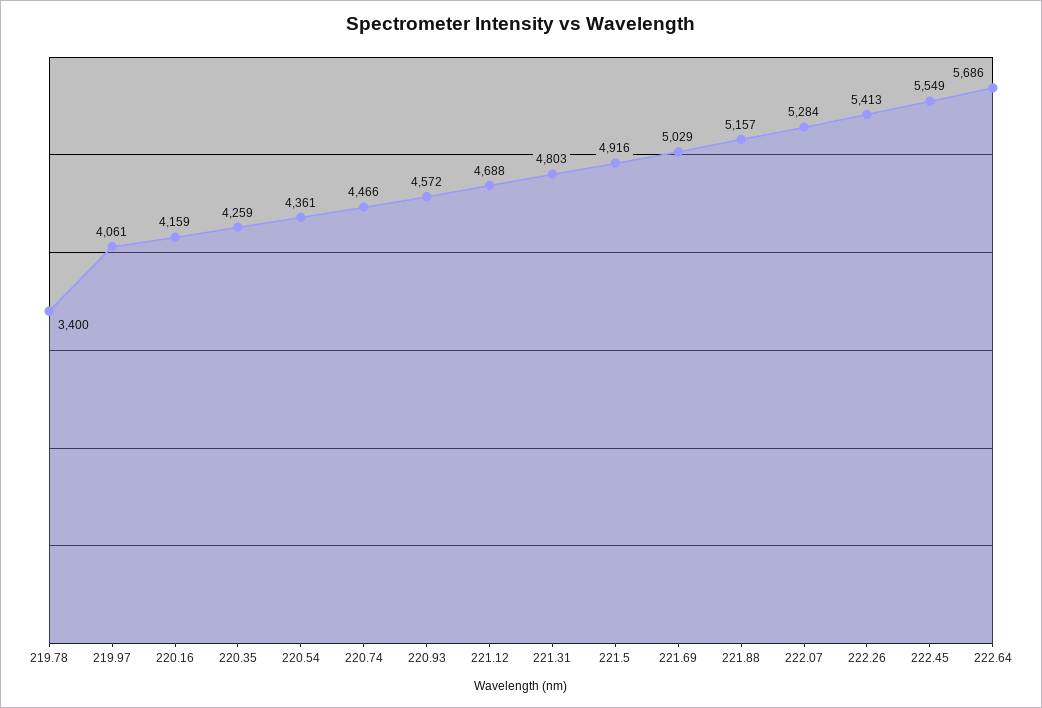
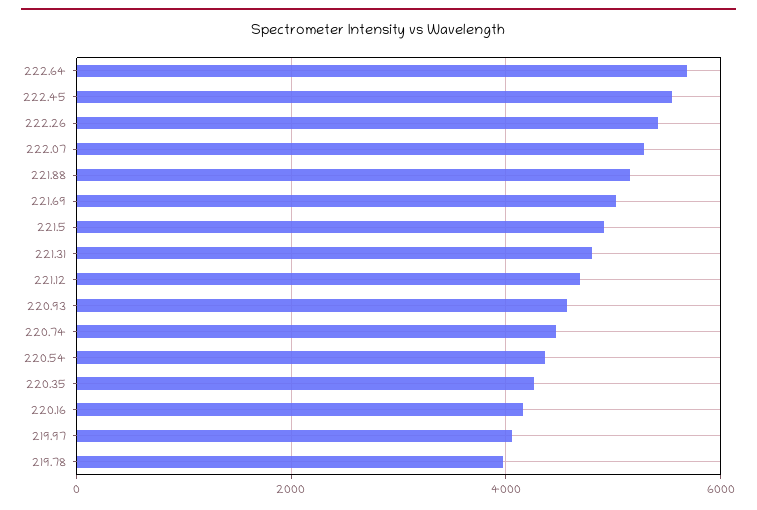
  {
-   "219.78": 3400,
+   "219.78": 4000,
    "219.97": 4061,
    "220.16": 4159,
    "220.35": 4259,
    "220.54": 4361,
    "220.74": 4466,
    "220.93": 4572,
    "221.12": 4688,
    "221.31": 4803,
    "221.5": 4916,
    "221.69": 5029,
    "221.88": 5157,
    "222.07": 5284,
    "222.26": 5413,
    "222.45": 5549,
    "222.64": 5686
  }

